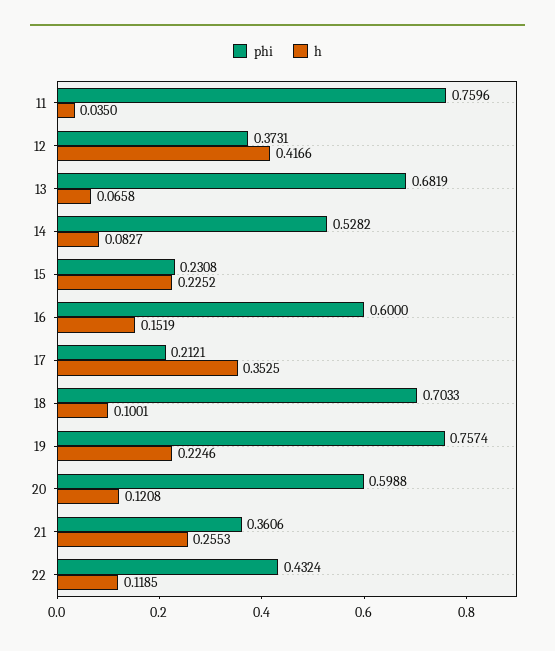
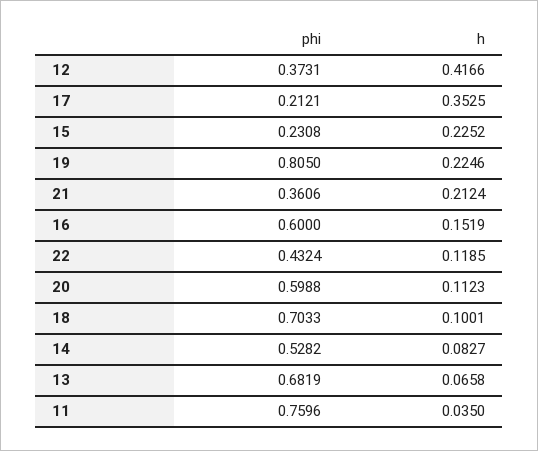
  {
    "phi": {
      "11": 0.7596,
      "12": 0.3731,
      "13": 0.6819,
      "14": 0.5282,
      "15": 0.2308,
      "16": 0.6,
      "17": 0.2121,
      "18": 0.7033,
-     "19": 0.7574,
+     "19": 0.805,
      "20": 0.5988,
      "21": 0.3606,
      "22": 0.4324
    },
    "h": {
      "11": 0.035,
      "12": 0.4166,
      "13": 0.0658,
      "14": 0.0827,
      "15": 0.2252,
      "16": 0.1519,
      "17": 0.3525,
      "18": 0.1001,
      "19": 0.2246,
-     "20": 0.1208,
+     "20": 0.1123,
-     "21": 0.2553,
+     "21": 0.2124,
      "22": 0.1185
    }
  }

